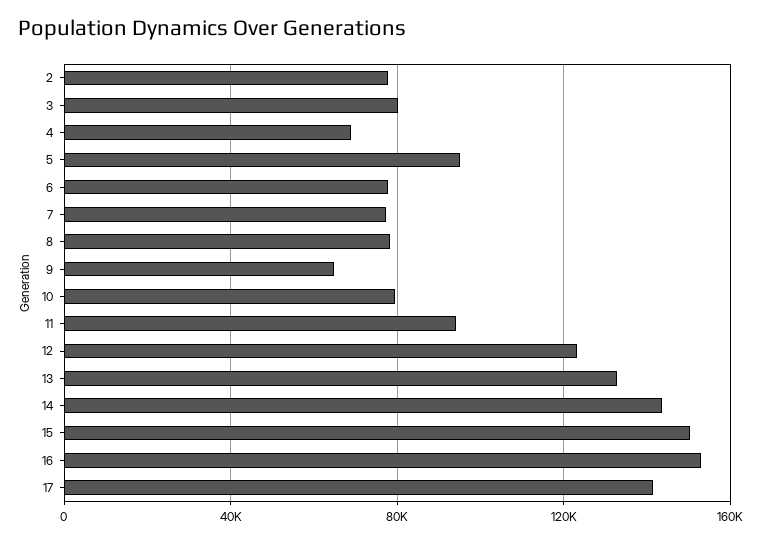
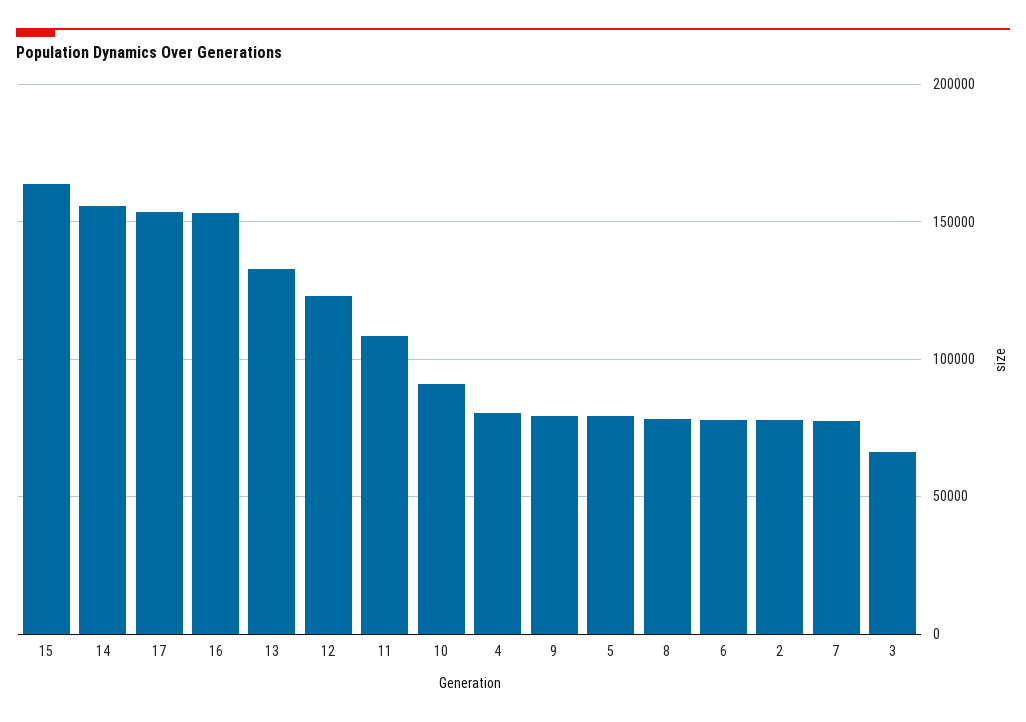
  {
    "2": 80000,
-   "3": 80000,
+   "3": 65000,
-   "4": 70000,
+   "4": 80000,
-   "5": 95000,
+   "5": 80000,
    "6": 80000,
    "7": 75000,
    "8": 80000,
-   "9": 65000,
+   "9": 80000,
-   "10": 80000,
+   "10": 90000,
-   "11": 95000,
+   "11": 110000,
    "12": 125000,
    "13": 135000,
-   "14": 145000,
+   "14": 155000,
-   "15": 150000,
+   "15": 165000,
    "16": 155000,
-   "17": 140000
+   "17": 155000
  }

